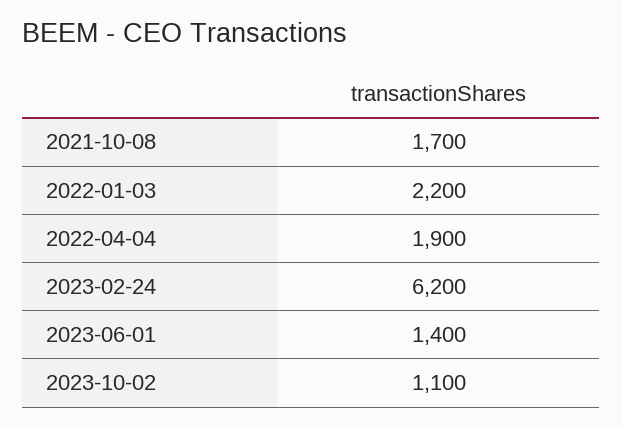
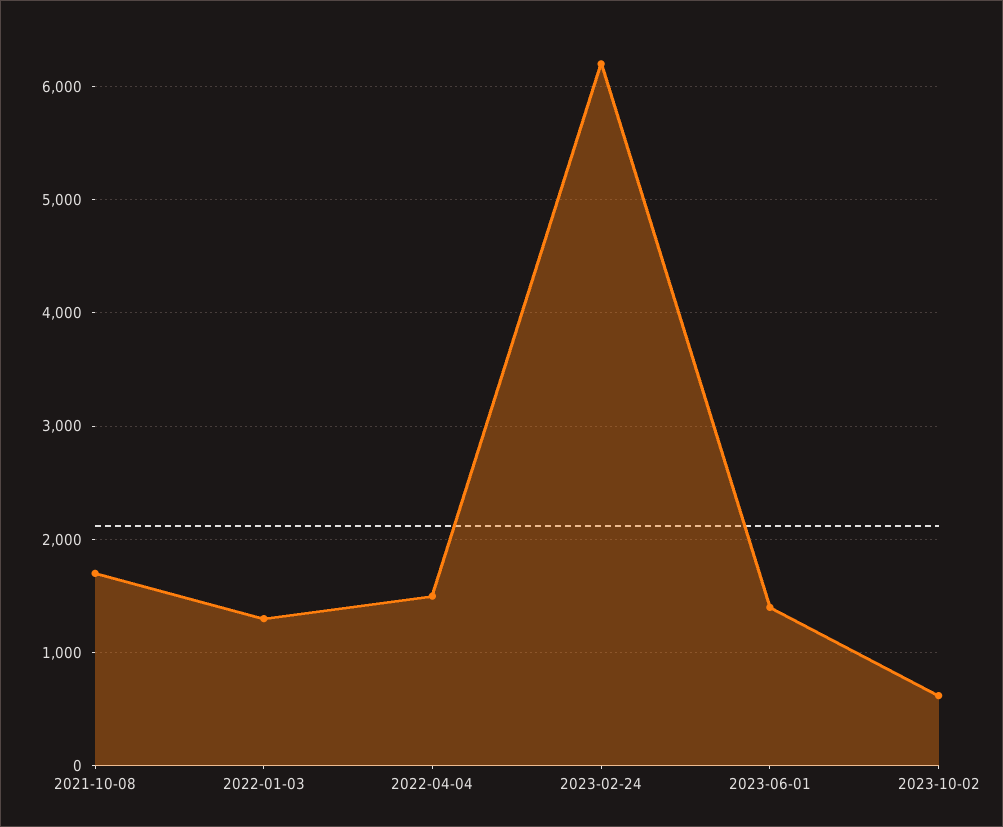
  {
    "2021-10-08": 1700,
-   "2022-01-03": 2200,
+   "2022-01-03": 1300,
-   "2022-04-04": 1900,
+   "2022-04-04": 1500,
    "2023-02-24": 6200,
    "2023-06-01": 1400,
-   "2023-10-02": 1100
+   "2023-10-02": 600
  }

